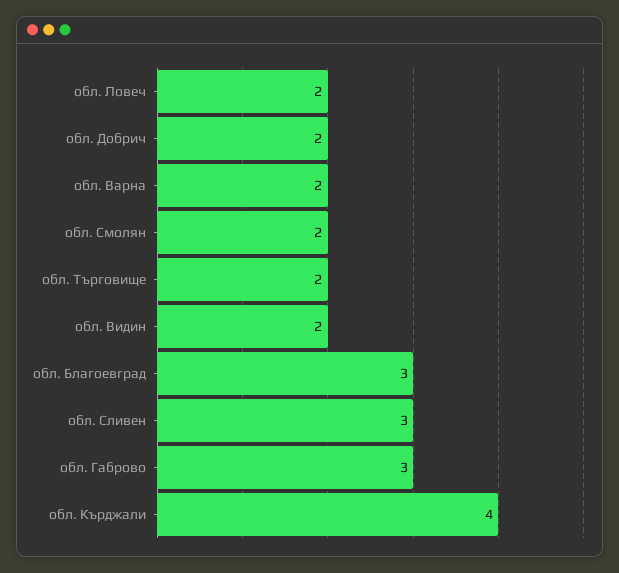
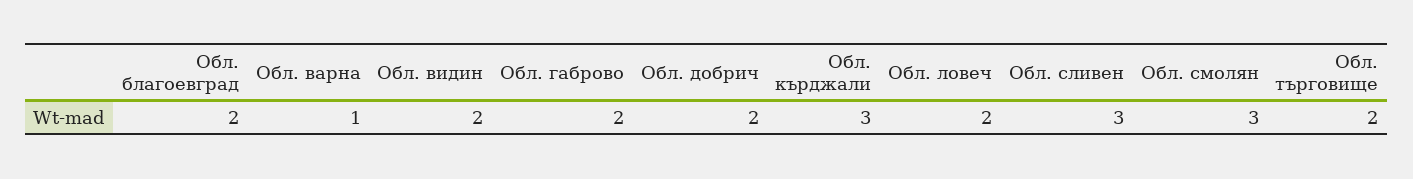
  {
    "обл. Ловеч": 2,
    "обл. Добрич": 2,
-   "обл. Варна": 2,
+   "обл. Варна": 1,
-   "обл. Смолян": 2,
+   "обл. Смолян": 3,
    "обл. Търговище": 2,
    "обл. Видин": 2,
-   "обл. Благоевград": 3,
+   "обл. Благоевград": 2,
    "обл. Сливен": 3,
-   "обл. Габрово": 3,
+   "обл. Габрово": 2,
-   "обл. Кърджали": 4
+   "обл. Кърджали": 3
  }

